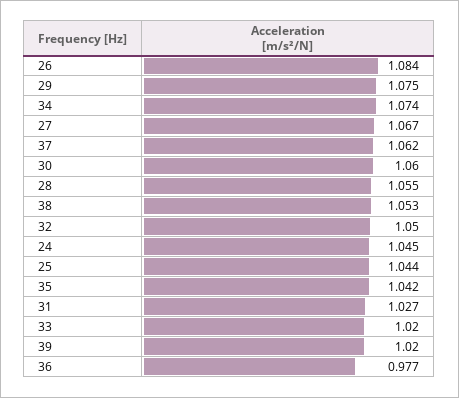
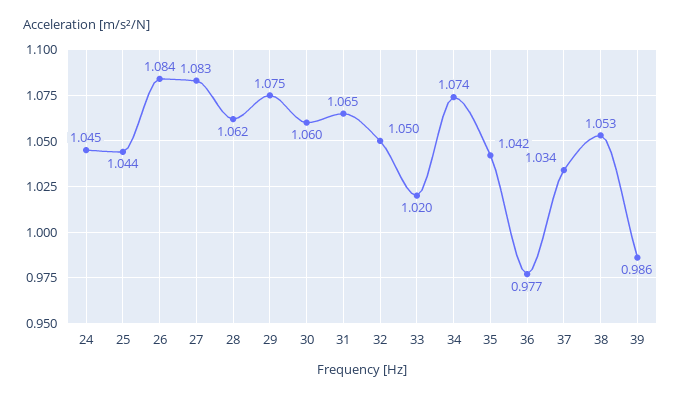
  {
    "26": 1.084,
    "29": 1.075,
    "34": 1.074,
-   "27": 1.067,
+   "27": 1.083,
-   "37": 1.062,
+   "37": 1.034,
    "30": 1.06,
-   "28": 1.055,
+   "28": 1.062,
    "38": 1.053,
    "32": 1.05,
    "24": 1.045,
    "25": 1.044,
    "35": 1.042,
-   "31": 1.027,
+   "31": 1.065,
    "33": 1.02,
-   "39": 1.02,
+   "39": 0.986,
    "36": 0.977
  }

